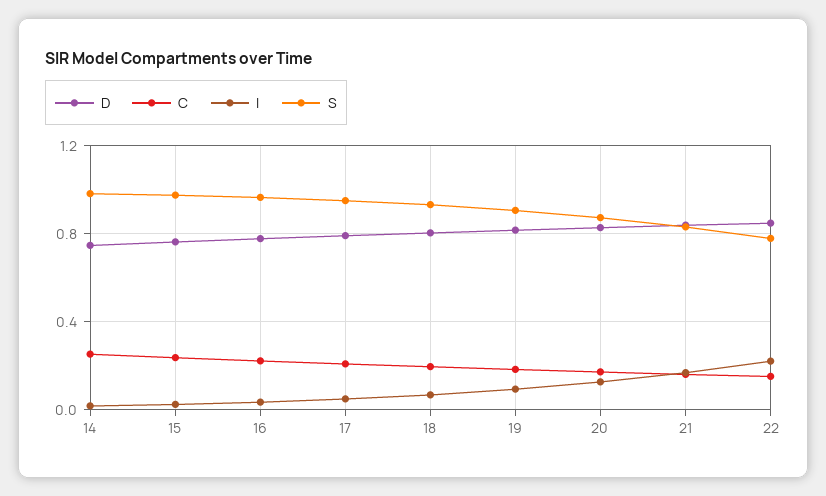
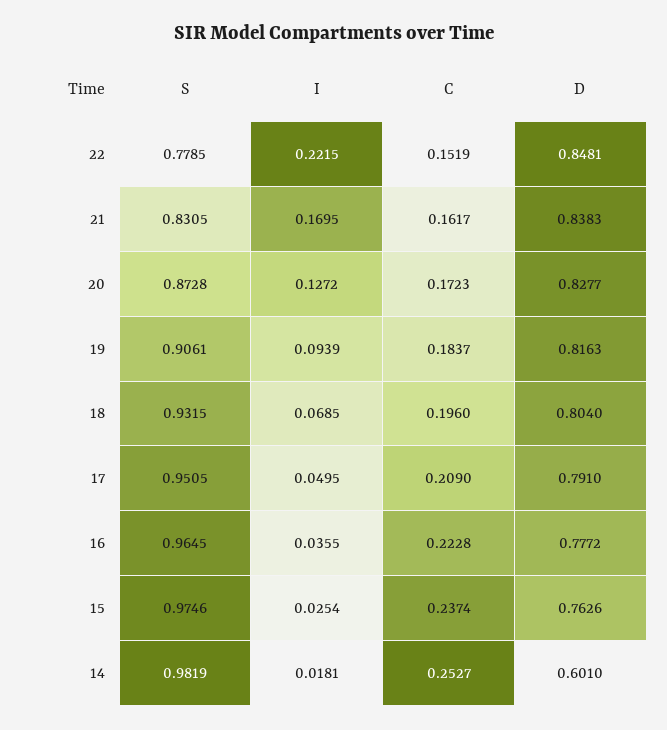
  {
    "D": {
-     "14": 0.75,
+     "14": 0.601,
      "15": 0.7626,
      "16": 0.7772,
      "17": 0.791,
      "18": 0.804,
      "19": 0.8163,
      "20": 0.8277,
      "21": 0.8383,
      "22": 0.8481
    },
    "C": {
      "14": 0.2527,
      "15": 0.2374,
      "16": 0.2228,
      "17": 0.209,
      "18": 0.196,
      "19": 0.1837,
      "20": 0.1723,
      "21": 0.1617,
      "22": 0.1519
    },
    "I": {
      "14": 0.0181,
      "15": 0.0254,
      "16": 0.0355,
      "17": 0.0495,
      "18": 0.0685,
      "19": 0.0939,
      "20": 0.1272,
      "21": 0.1695,
      "22": 0.2215
    },
    "S": {
      "14": 0.9819,
      "15": 0.9746,
      "16": 0.9645,
      "17": 0.9505,
      "18": 0.9315,
      "19": 0.9061,
      "20": 0.8728,
      "21": 0.8305,
      "22": 0.7785
    }
  }

